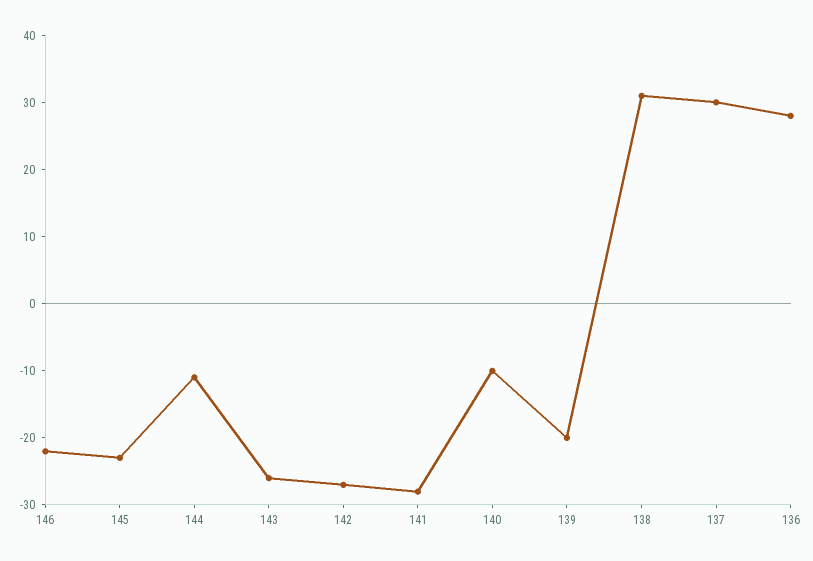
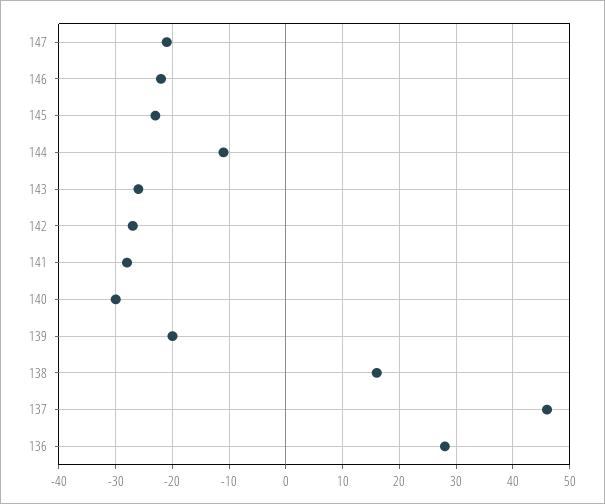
  {
    "146": -20,
    "145": -25,
    "144": -10,
    "143": -25,
    "142": -25,
    "141": -30,
-   "140": -10,
+   "140": -30,
    "139": -20,
-   "138": 30,
+   "138": 15,
-   "137": 30,
+   "137": 45,
-   "136": 30
+   "136": 30,
+   "147": -20
  }

